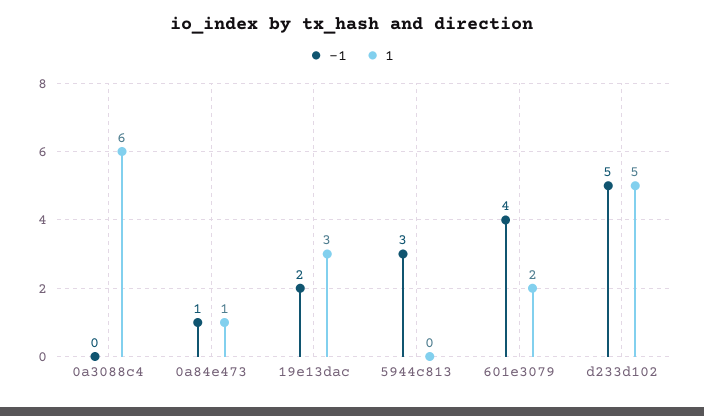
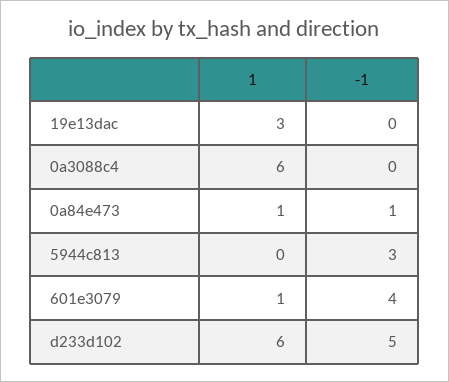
  {
    "-1": {
      "0a3088c4": 0,
      "0a84e473": 1,
-     "19e13dac": 2,
+     "19e13dac": 0,
      "5944c813": 3,
      "601e3079": 4,
      "d233d102": 5
    },
    "1": {
      "0a3088c4": 6,
      "0a84e473": 1,
      "19e13dac": 3,
      "5944c813": 0,
-     "601e3079": 2,
+     "601e3079": 1,
-     "d233d102": 5
+     "d233d102": 6
    }
  }

